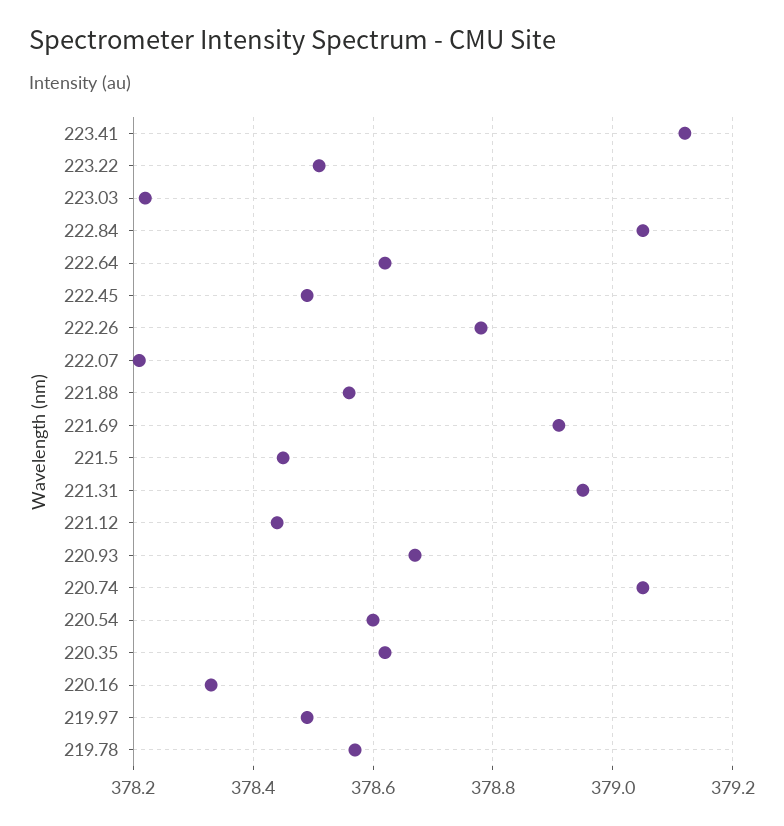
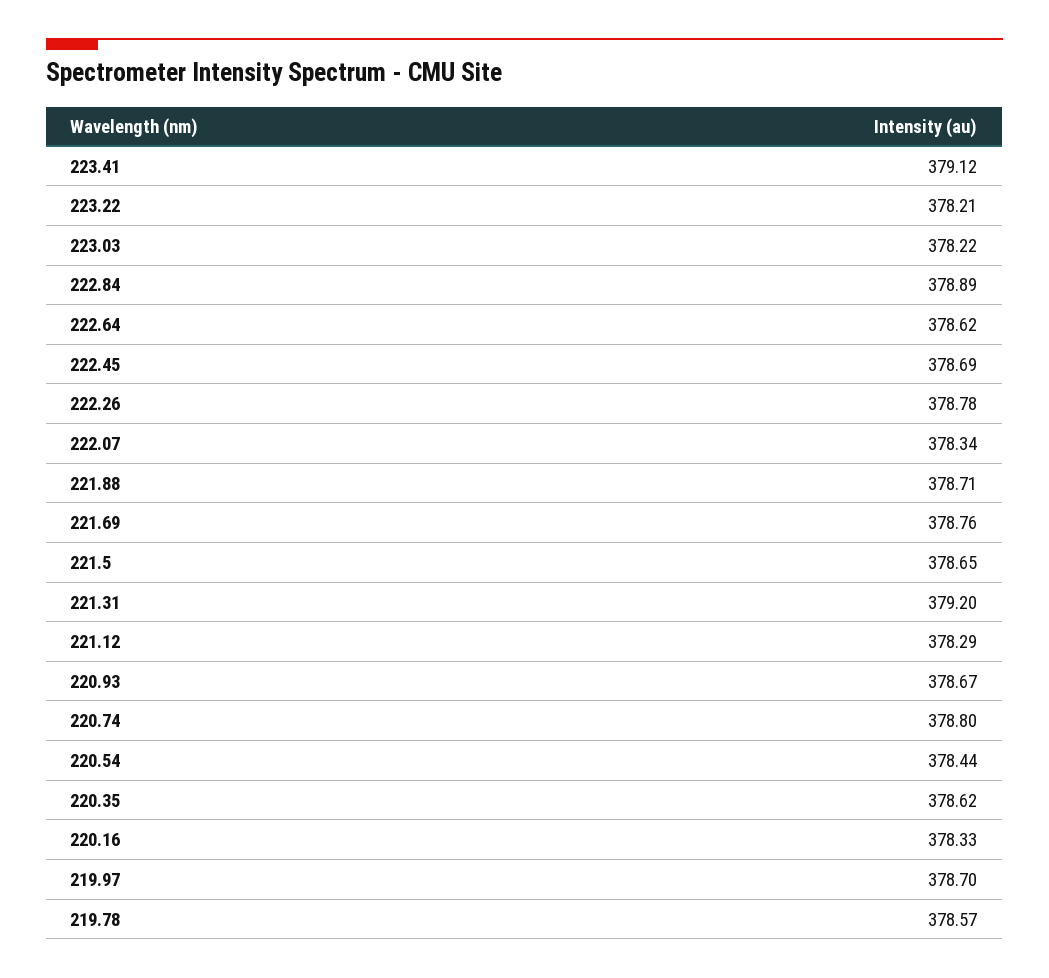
  {
    "223.41": 379.12,
-   "223.22": 378.5,
+   "223.22": 378.21,
    "223.03": 378.22,
-   "222.84": 379.05,
+   "222.84": 378.89,
    "222.64": 378.62,
-   "222.45": 378.5,
+   "222.45": 378.69,
    "222.26": 378.78,
-   "222.07": 378.2,
+   "222.07": 378.34,
-   "221.88": 378.55,
+   "221.88": 378.71,
-   "221.69": 378.9,
+   "221.69": 378.76,
-   "221.5": 378.45,
+   "221.5": 378.65,
-   "221.31": 378.95,
+   "221.31": 379.2,
-   "221.12": 378.45,
+   "221.12": 378.29,
    "220.93": 378.67,
-   "220.74": 379.05,
+   "220.74": 378.8,
-   "220.54": 378.6,
+   "220.54": 378.44,
    "220.35": 378.62,
    "220.16": 378.33,
-   "219.97": 378.5,
+   "219.97": 378.7,
    "219.78": 378.57
  }

